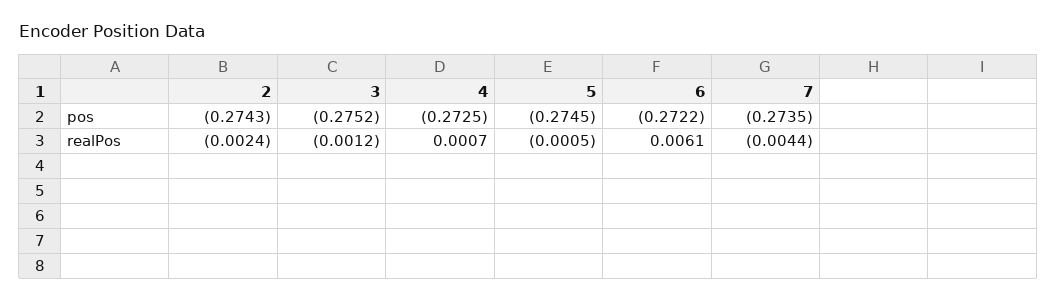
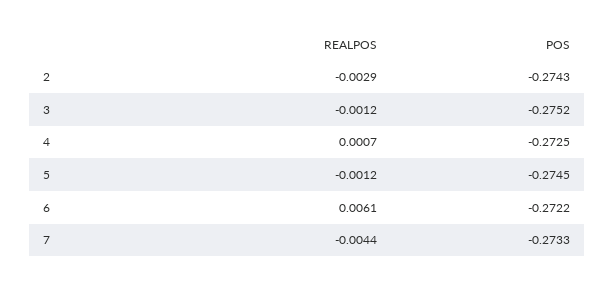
  {
    "2": {
      "pos": -0.2743,
-     "realPos": -0.0024
+     "realPos": -0.0029
    },
    "3": {
      "pos": -0.2752,
      "realPos": -0.0012
    },
    "4": {
      "pos": -0.2725,
      "realPos": 0.0007
    },
    "5": {
      "pos": -0.2745,
-     "realPos": -0.0005
+     "realPos": -0.0012
    },
    "6": {
      "pos": -0.2722,
      "realPos": 0.0061
    },
    "7": {
-     "pos": -0.2735,
+     "pos": -0.2733,
      "realPos": -0.0044
    }
  }

